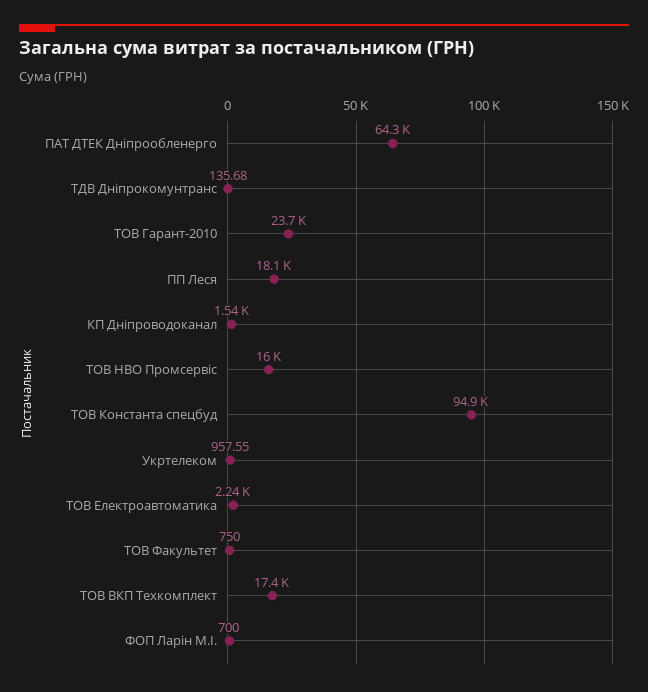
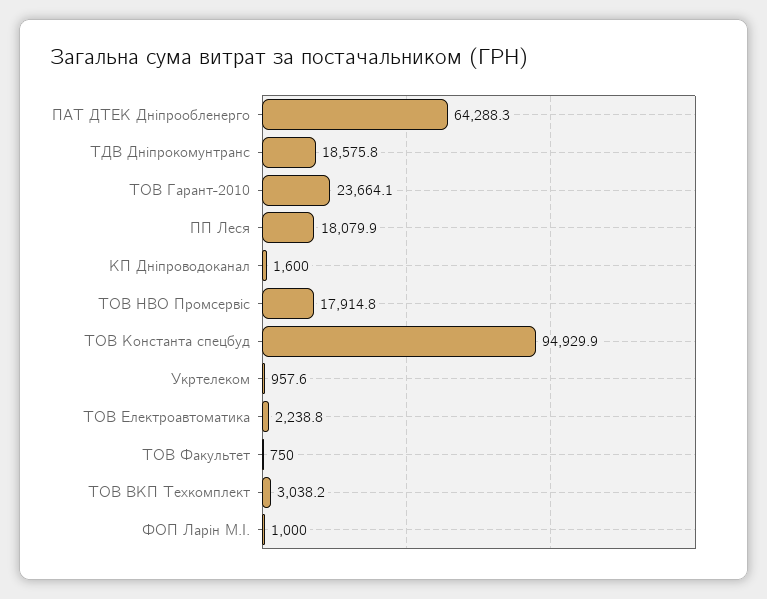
  {
    "ПАТ ДТЕК Дніпрообленерго": 64288.3,
-   "ТДВ Дніпрокомунтранс": 135.68,
+   "ТДВ Дніпрокомунтранс": 18575.8,
    "ТОВ Гарант-2010": 23664.1,
    "ПП Леся": 18079.9,
-   "КП Дніпроводоканал": 1540,
+   "КП Дніпроводоканал": 1600,
-   "ТОВ НВО Промсервіс": 16000,
+   "ТОВ НВО Промсервіс": 17914.8,
    "ТОВ Константа спецбуд": 94929.9,
    "Укртелеком": 957.55,
    "ТОВ Електроавтоматика": 2238.8,
    "ТОВ Факультет": 750,
-   "ТОВ ВКП Техкомплект": 17400,
+   "ТОВ ВКП Техкомплект": 3038.2,
-   "ФОП Ларін М.І.": 700
+   "ФОП Ларін М.І.": 1000
  }

